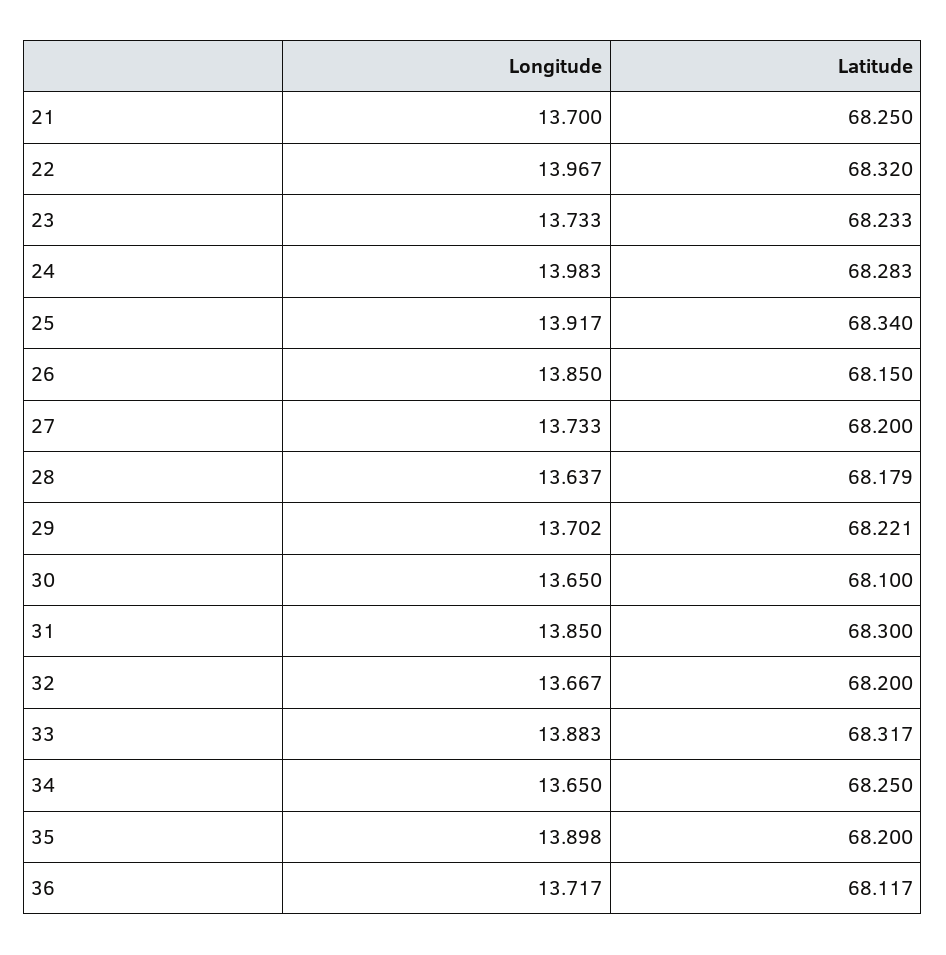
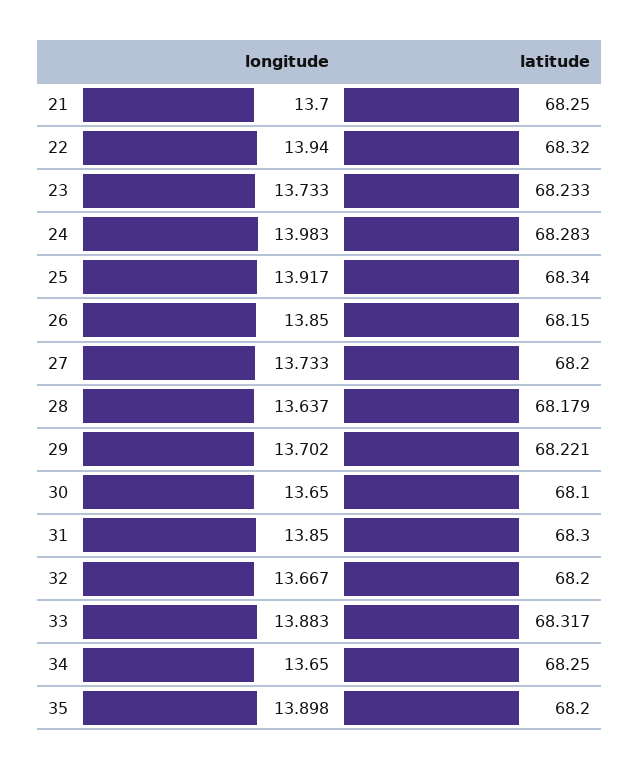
  {
    "Longitude": {
      "21": 13.7,
-     "22": 13.967,
+     "22": 13.94,
      "23": 13.733,
      "24": 13.983,
      "25": 13.917,
      "26": 13.85,
      "27": 13.733,
      "28": 13.637,
      "29": 13.702,
      "30": 13.65,
      "31": 13.85,
      "32": 13.667,
      "33": 13.883,
      "34": 13.65,
-     "35": 13.898,
+     "35": 13.898
-     "36": 13.717
    },
    "Latitude": {
      "21": 68.25,
      "22": 68.32,
      "23": 68.233,
      "24": 68.283,
      "25": 68.34,
      "26": 68.15,
      "27": 68.2,
      "28": 68.179,
      "29": 68.221,
      "30": 68.1,
      "31": 68.3,
      "32": 68.2,
      "33": 68.317,
      "34": 68.25,
-     "35": 68.2,
+     "35": 68.2
-     "36": 68.117
    }
  }

